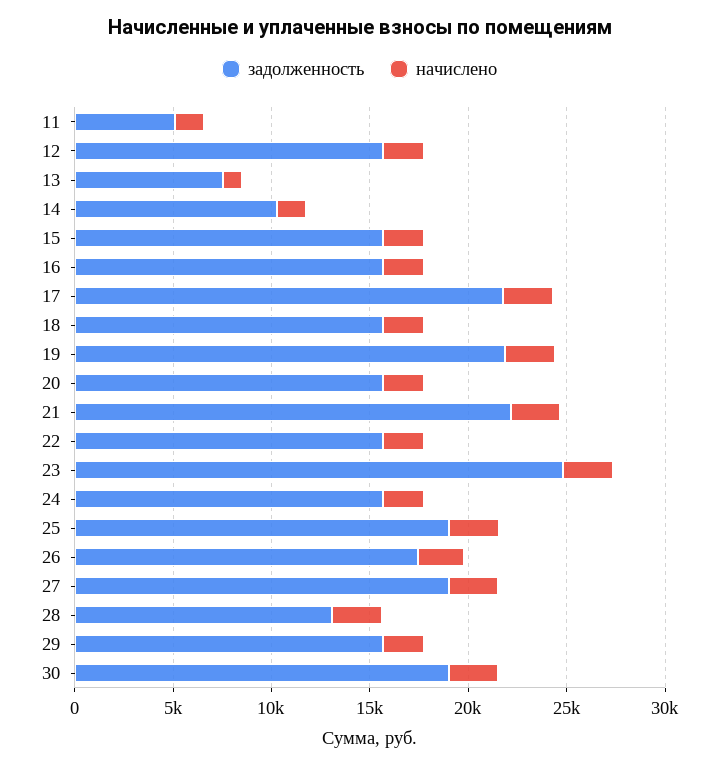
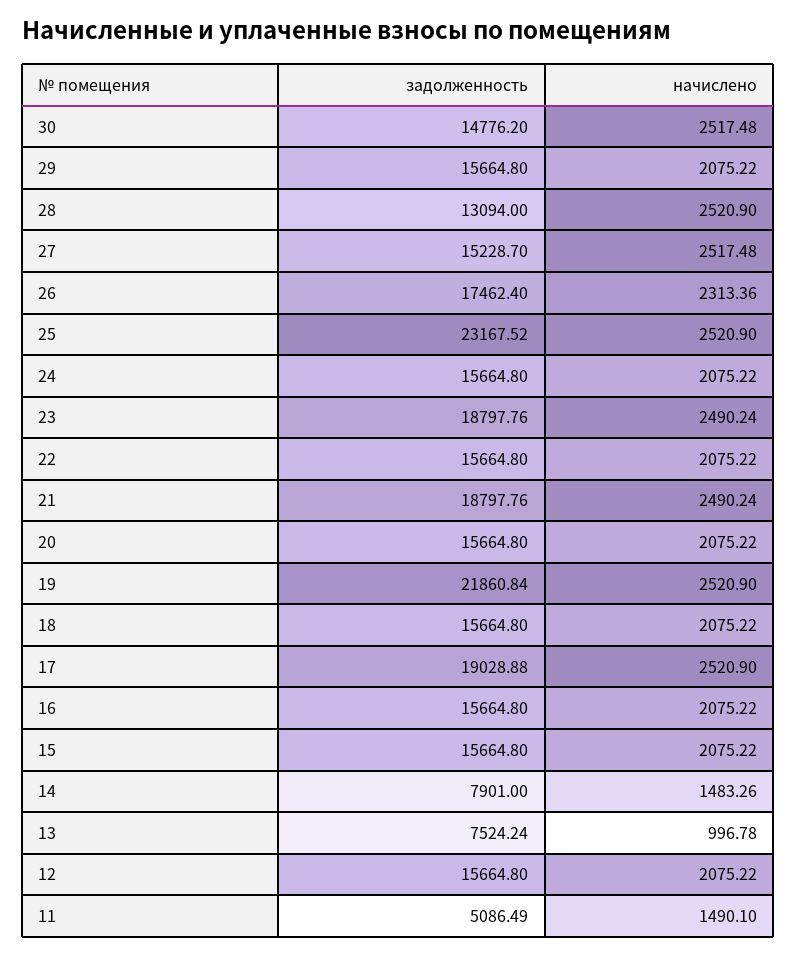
  {
    "задолженность": {
      "11": 5086.49,
      "12": 15664.8,
      "13": 7524.24,
-     "14": 10000,
+     "14": 7901,
      "15": 15664.8,
      "16": 15664.8,
-     "17": 22000,
+     "17": 19028.88,
      "18": 15664.8,
      "19": 21860.84,
      "20": 15664.8,
-     "21": 22000,
+     "21": 18797.76,
      "22": 15664.8,
-     "23": 25000,
+     "23": 18797.76,
      "24": 15664.8,
-     "25": 19000,
+     "25": 23167.52,
      "26": 17462.4,
-     "27": 19000,
+     "27": 15228.7,
      "28": 13094,
      "29": 15664.8,
-     "30": 19000
+     "30": 14776.2
    },
    "начислено": {
      "11": 1490.1,
      "12": 2075.22,
      "13": 996.78,
      "14": 1483.26,
      "15": 2075.22,
      "16": 2075.22,
      "17": 2520.9,
      "18": 2075.22,
      "19": 2520.9,
      "20": 2075.22,
      "21": 2490.24,
      "22": 2075.22,
      "23": 2490.24,
      "24": 2075.22,
      "25": 2520.9,
      "26": 2313.36,
      "27": 2517.48,
      "28": 2520.9,
      "29": 2075.22,
      "30": 2517.48
    }
  }

